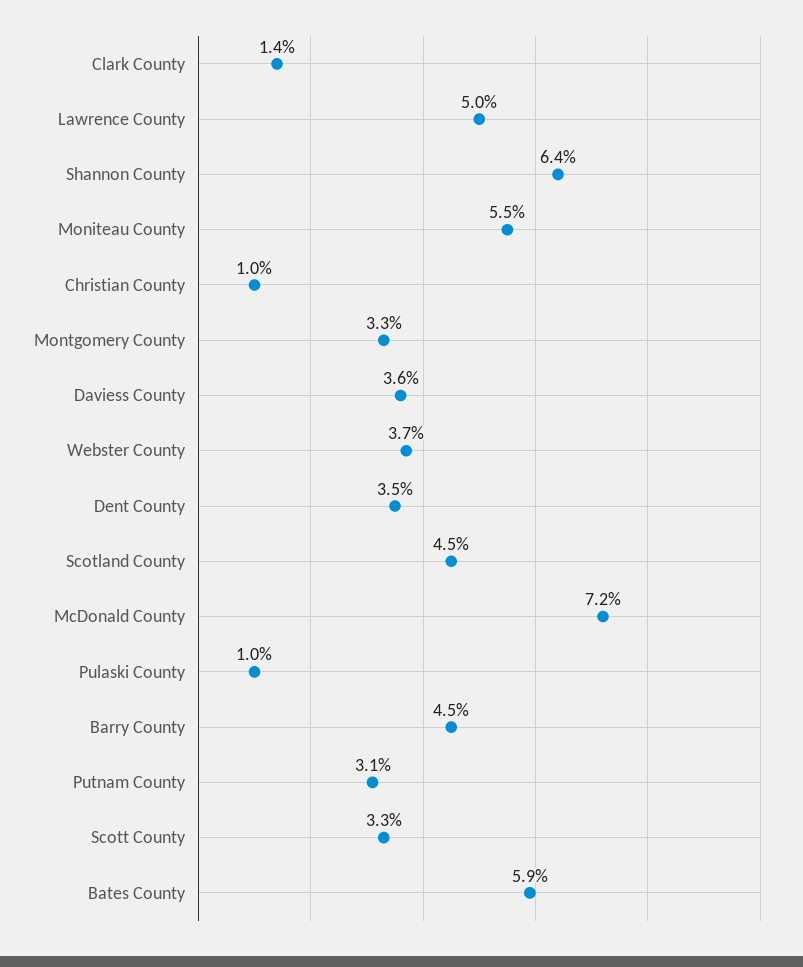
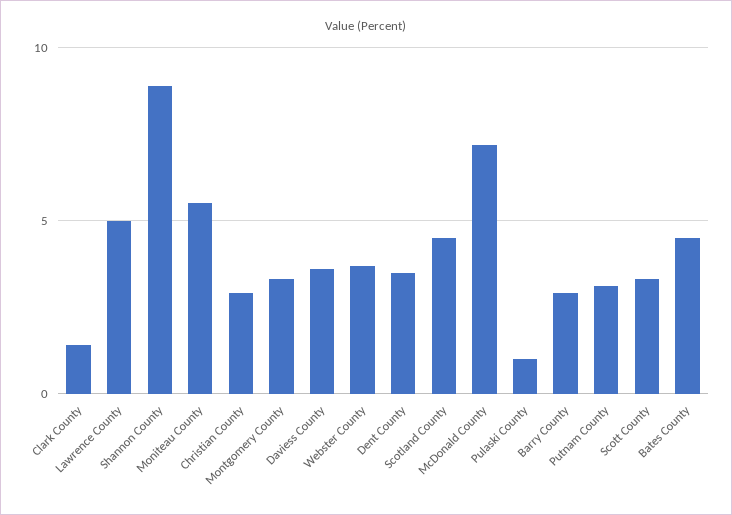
  {
    "Clark County": 1.4,
    "Lawrence County": 5,
-   "Shannon County": 6.4,
+   "Shannon County": 9,
    "Moniteau County": 5.5,
-   "Christian County": 1,
+   "Christian County": 3,
    "Montgomery County": 3.3,
    "Daviess County": 3.6,
    "Webster County": 3.7,
    "Dent County": 3.5,
    "Scotland County": 4.5,
    "McDonald County": 7.2,
    "Pulaski County": 1,
-   "Barry County": 4.5,
+   "Barry County": 3,
    "Putnam County": 3.1,
    "Scott County": 3.3,
-   "Bates County": 5.9
+   "Bates County": 4.5
  }

